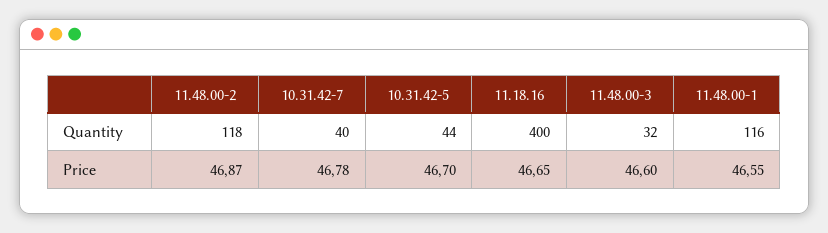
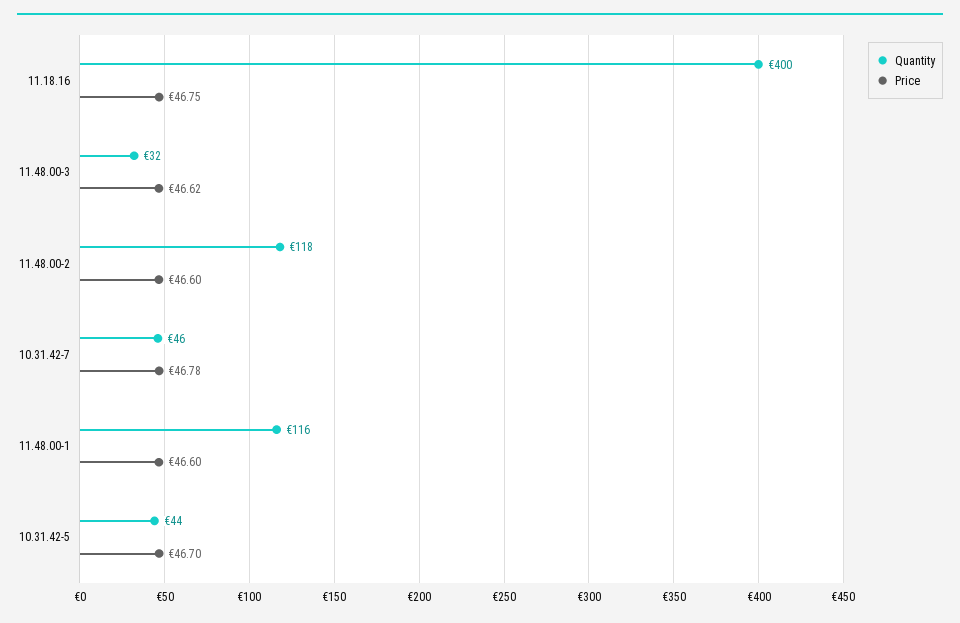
  {
    "Quantity": {
      "11.48.00-2": 118,
-     "10.31.42-7": 40,
+     "10.31.42-7": 46,
      "10.31.42-5": 44,
      "11.18.16": 400,
      "11.48.00-3": 32,
      "11.48.00-1": 116
    },
    "Price": {
-     "11.48.00-2": 46.87,
+     "11.48.00-2": 46.6,
      "10.31.42-7": 46.78,
      "10.31.42-5": 46.7,
-     "11.18.16": 46.65,
+     "11.18.16": 46.75,
-     "11.48.00-3": 46.6,
+     "11.48.00-3": 46.62,
-     "11.48.00-1": 46.55
+     "11.48.00-1": 46.6
    }
  }

